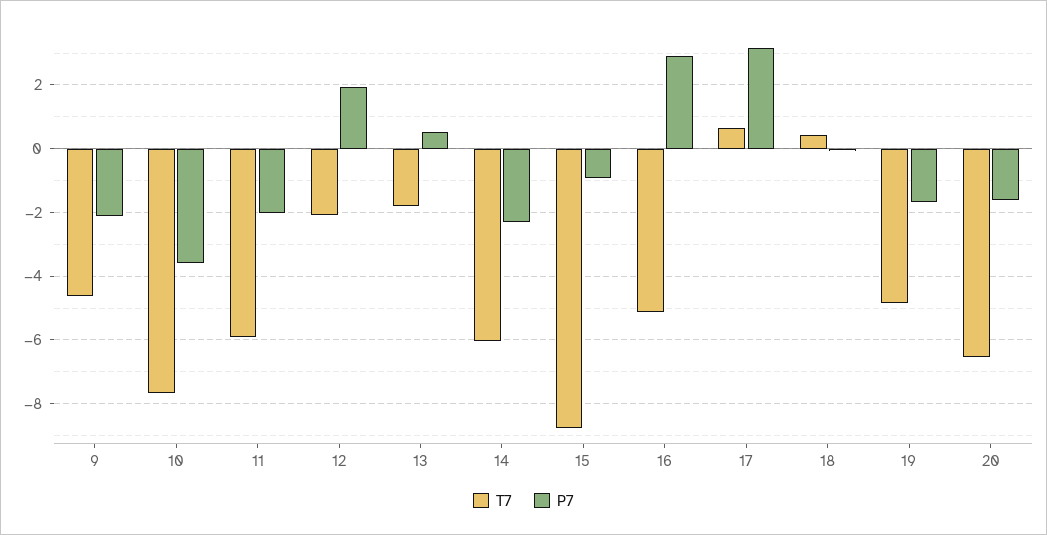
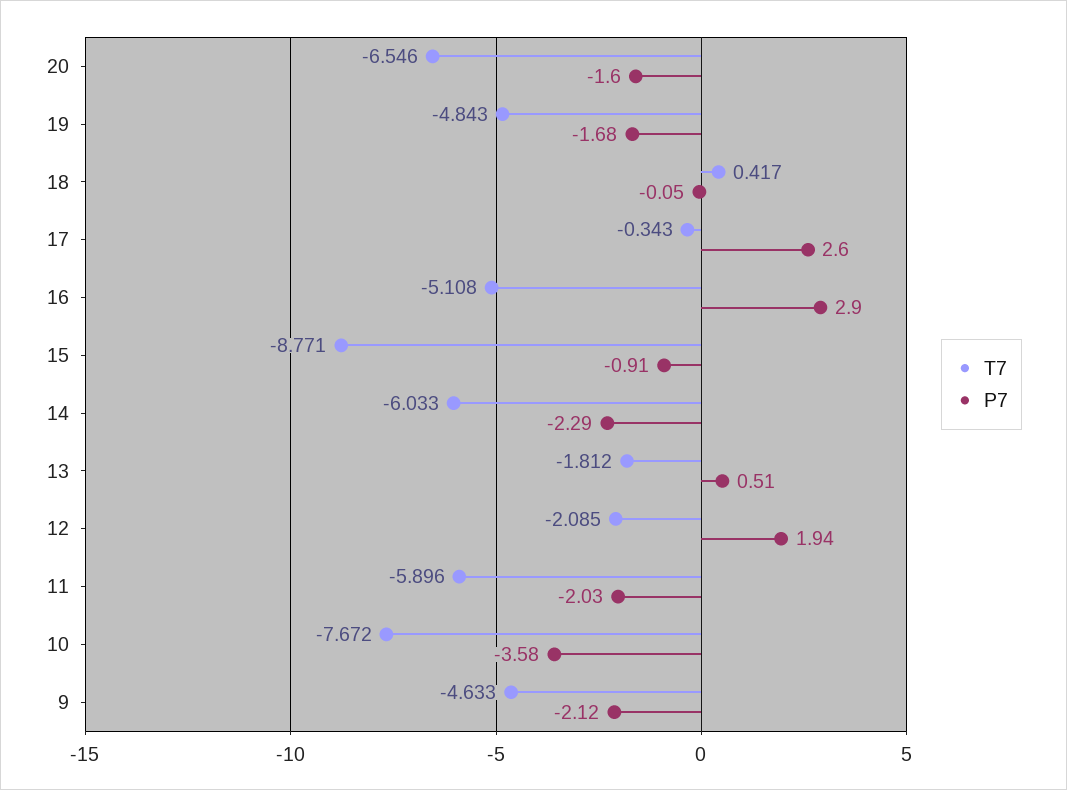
  {
    "T7": {
      "9": -4.633,
      "10": -7.672,
      "11": -5.896,
      "12": -2.085,
      "13": -1.812,
      "14": -6.033,
      "15": -8.771,
      "16": -5.108,
-     "17": 0.6,
+     "17": -0.343,
      "18": 0.417,
      "19": -4.843,
      "20": -6.546
    },
    "P7": {
      "9": -2.12,
      "10": -3.58,
      "11": -2.03,
      "12": 1.94,
      "13": 0.51,
      "14": -2.29,
      "15": -0.91,
      "16": 2.9,
-     "17": 3.2,
+     "17": 2.6,
      "18": -0.05,
      "19": -1.68,
      "20": -1.6
    }
  }

